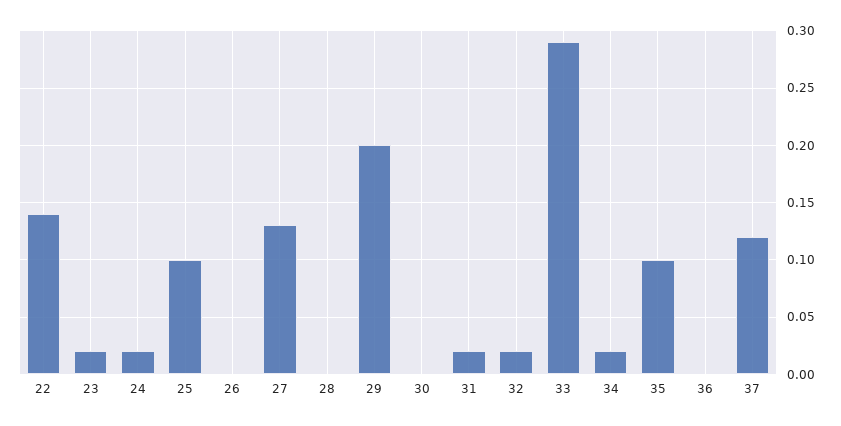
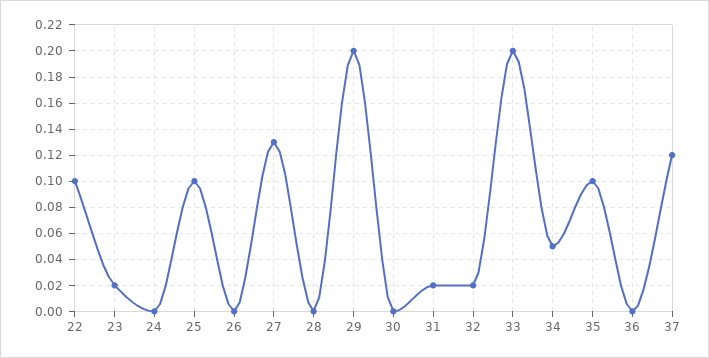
  {
-   "22": 0.14,
+   "22": 0.1,
    "23": 0.02,
-   "24": 0.02,
+   "24": 0,
    "25": 0.1,
    "26": 0,
    "27": 0.13,
    "28": 0,
    "29": 0.2,
    "30": 0,
    "31": 0.02,
    "32": 0.02,
-   "33": 0.29,
+   "33": 0.2,
-   "34": 0.02,
+   "34": 0.05,
    "35": 0.1,
    "36": 0,
    "37": 0.12
  }

